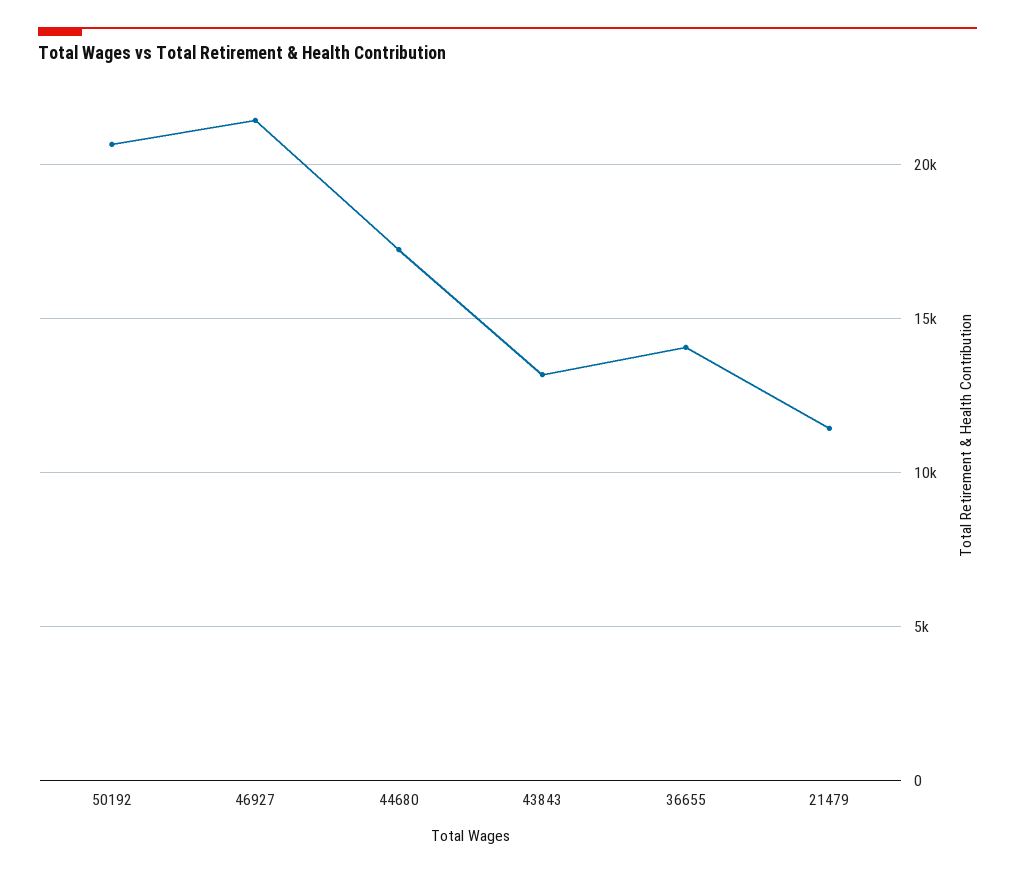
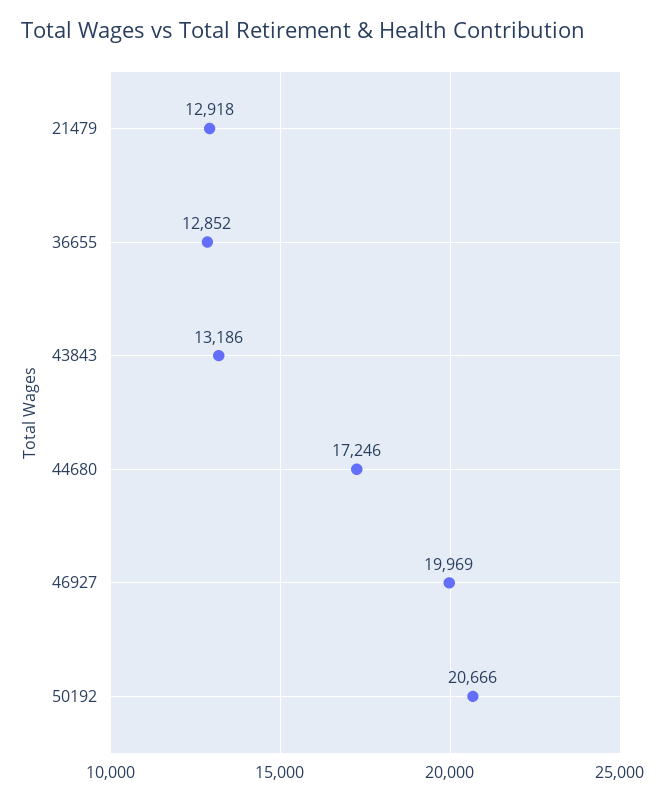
  {
    "50192": 20666,
-   "46927": 21500,
+   "46927": 19969,
    "44680": 17246,
    "43843": 13186,
-   "36655": 14000,
+   "36655": 12852,
-   "21479": 11500
+   "21479": 12918
  }

